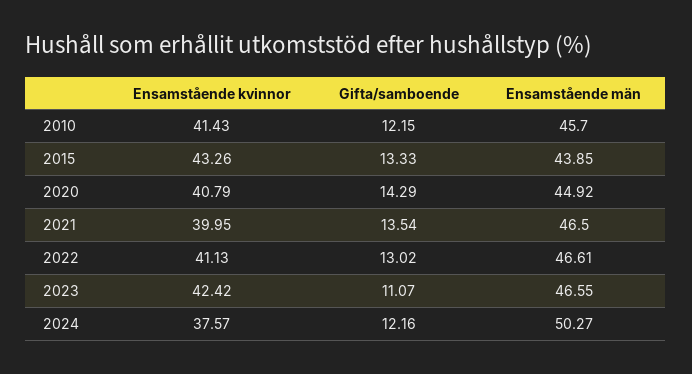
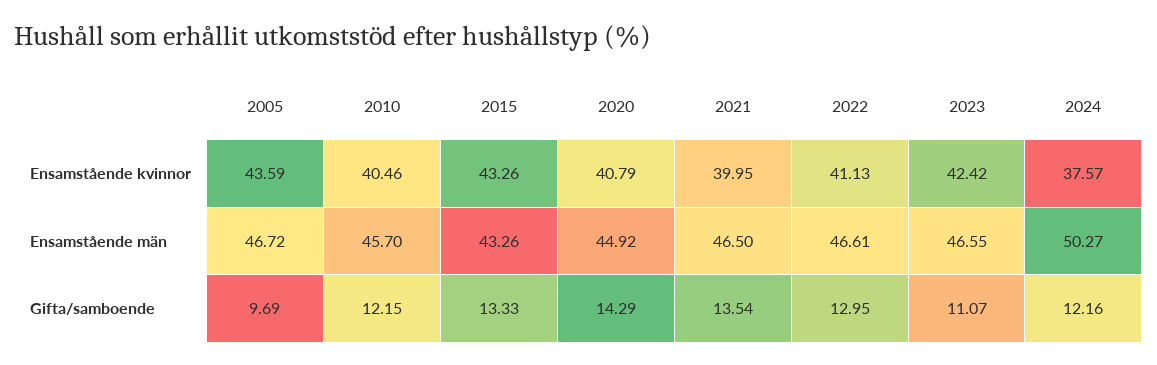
  {
    "Ensamstående kvinnor": {
-     "2010": 41.43,
+     "2010": 40.46,
      "2015": 43.26,
      "2020": 40.79,
      "2021": 39.95,
      "2022": 41.13,
      "2023": 42.42,
-     "2024": 37.57
+     "2024": 37.57,
+     "2005": 43.59
    },
    "Gifta/samboende": {
      "2010": 12.15,
      "2015": 13.33,
      "2020": 14.29,
      "2021": 13.54,
-     "2022": 13.02,
+     "2022": 12.95,
      "2023": 11.07,
-     "2024": 12.16
+     "2024": 12.16,
+     "2005": 9.69
    },
    "Ensamstående män": {
      "2010": 45.7,
-     "2015": 43.85,
+     "2015": 43.26,
      "2020": 44.92,
      "2021": 46.5,
      "2022": 46.61,
      "2023": 46.55,
-     "2024": 50.27
+     "2024": 50.27,
+     "2005": 46.72
    }
  }

